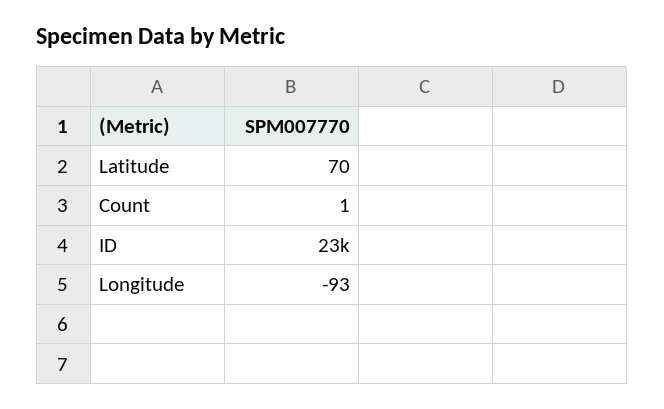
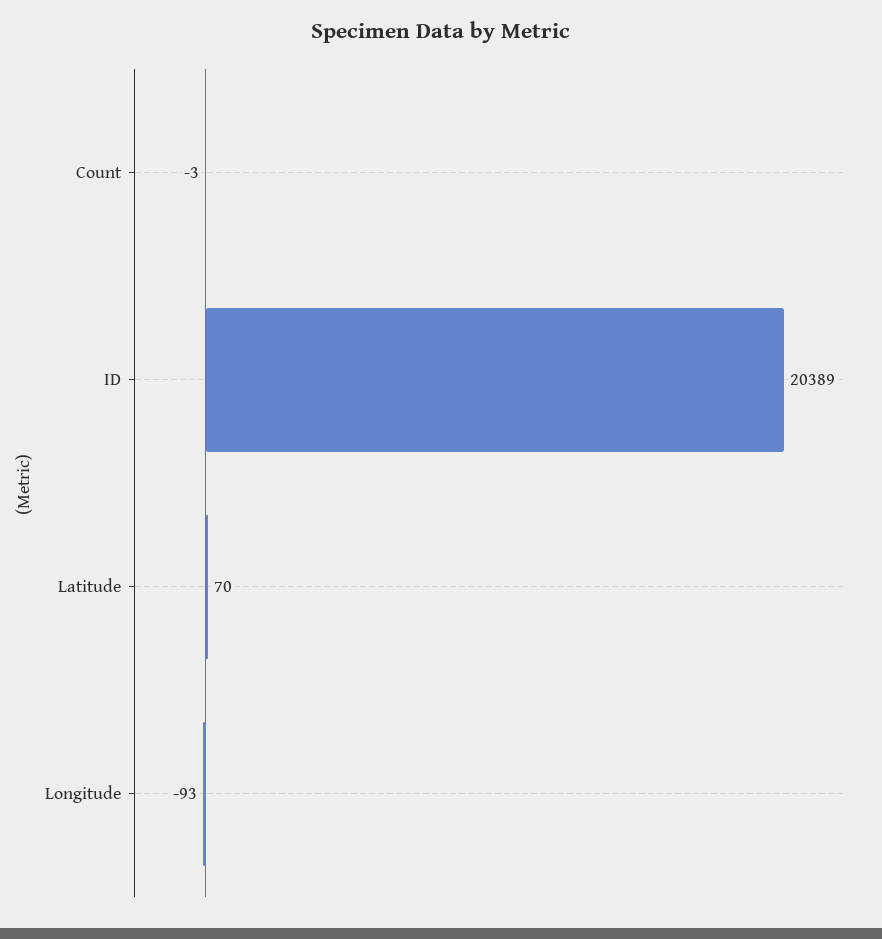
  {
    "Latitude": 70,
-   "Count": 1,
+   "Count": -3,
-   "ID": 23000,
+   "ID": 20389,
    "Longitude": -93
  }

